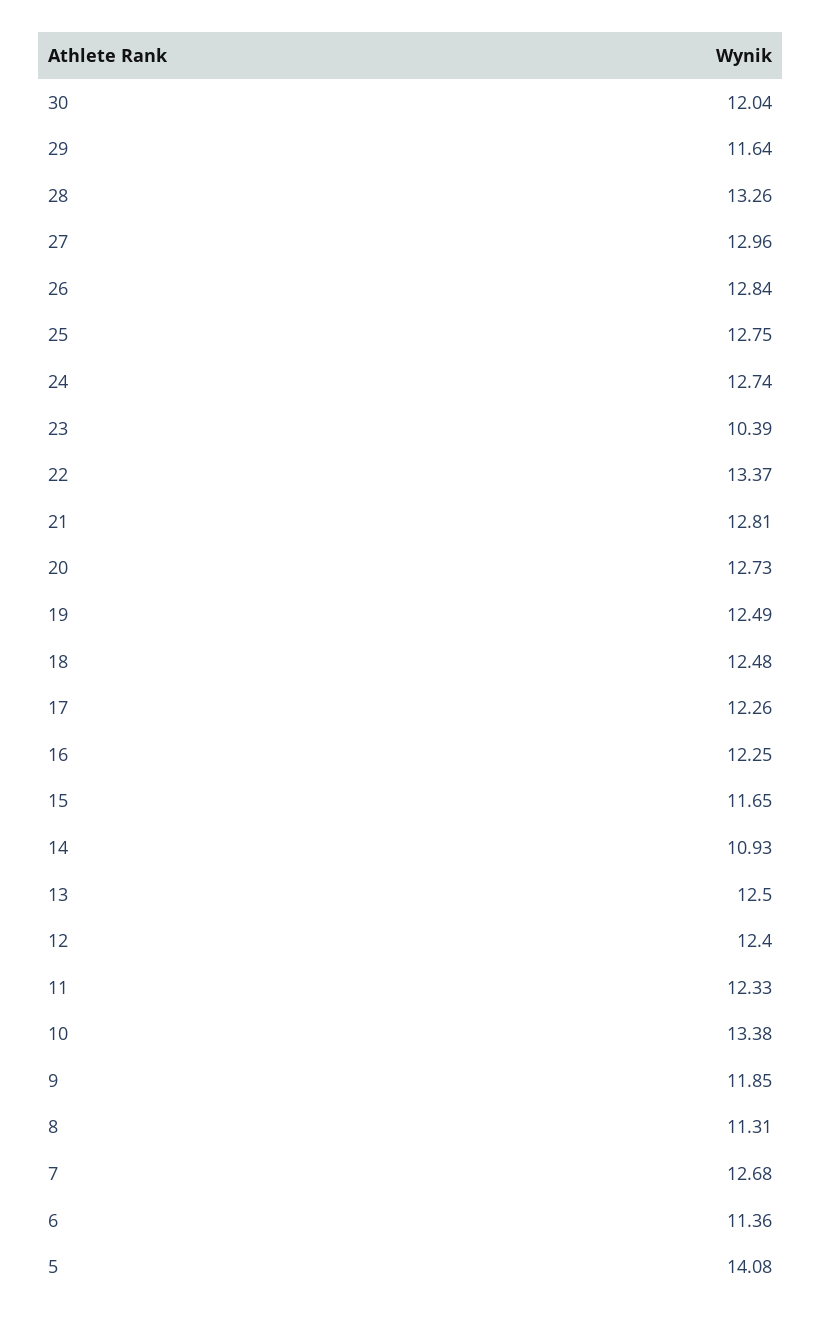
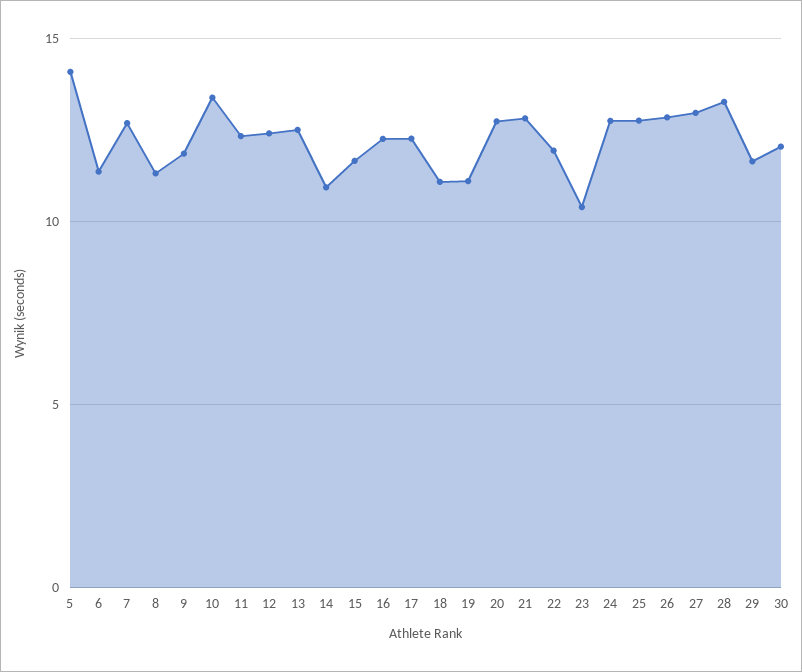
  {
    "30": 12.04,
    "29": 11.64,
    "28": 13.26,
    "27": 12.96,
    "26": 12.84,
    "25": 12.75,
    "24": 12.74,
    "23": 10.39,
-   "22": 13.37,
+   "22": 12,
    "21": 12.81,
    "20": 12.73,
-   "19": 12.49,
+   "19": 11,
-   "18": 12.48,
+   "18": 11,
    "17": 12.26,
    "16": 12.25,
    "15": 11.65,
    "14": 10.93,
    "13": 12.5,
    "12": 12.4,
    "11": 12.33,
    "10": 13.38,
    "9": 11.85,
    "8": 11.31,
    "7": 12.68,
    "6": 11.36,
    "5": 14.08
  }

